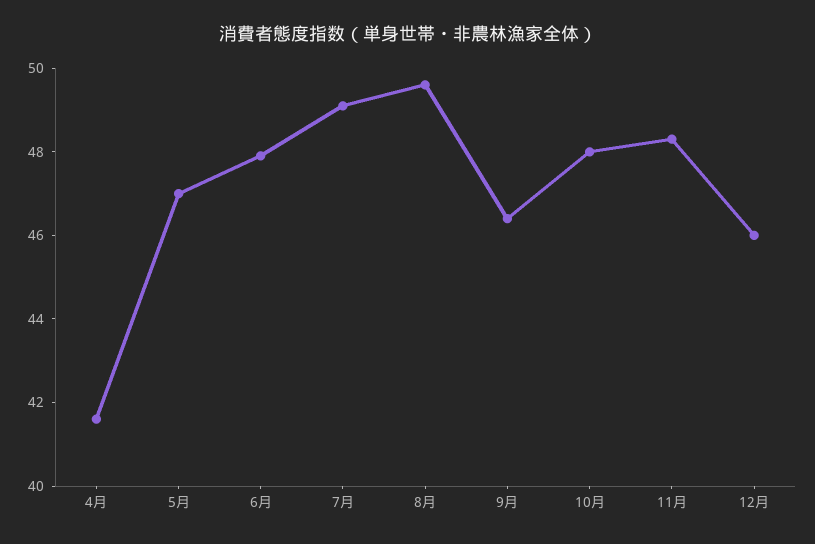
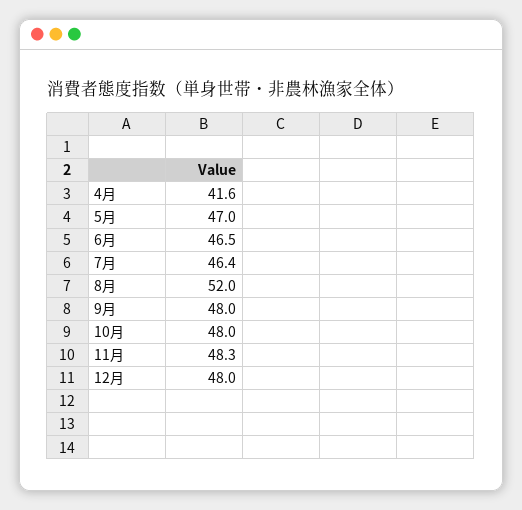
  {
    "4月": 41.6,
    "5月": 47,
-   "6月": 48,
+   "6月": 46.5,
-   "7月": 49,
+   "7月": 46.4,
-   "8月": 49.5,
+   "8月": 52,
-   "9月": 46.5,
+   "9月": 48,
    "10月": 48,
    "11月": 48.3,
-   "12月": 46
+   "12月": 48
  }

